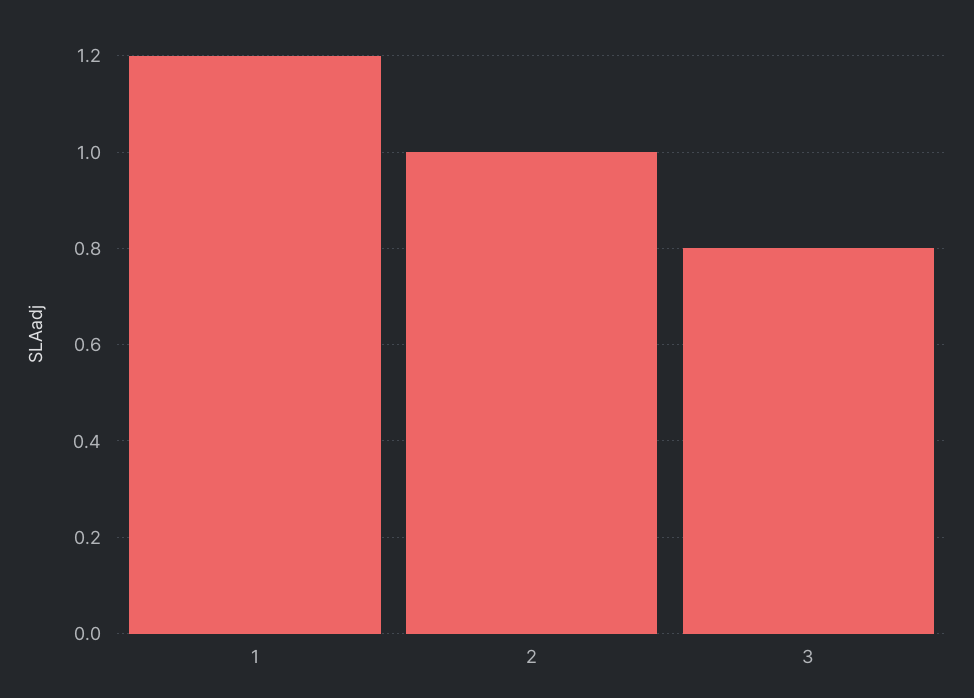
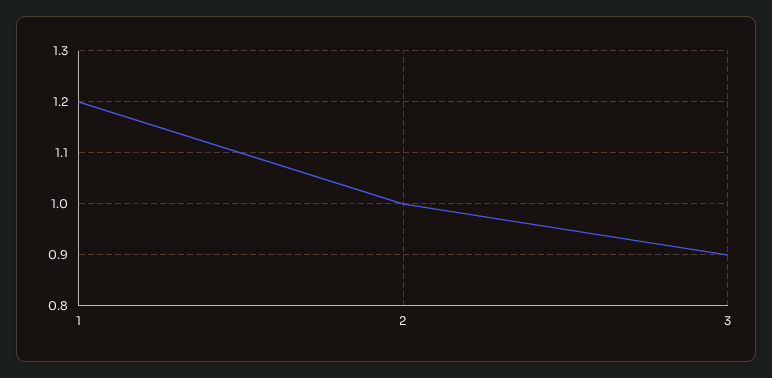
  {
    "1": 1.2,
    "2": 1,
-   "3": 0.8
+   "3": 0.9
  }

